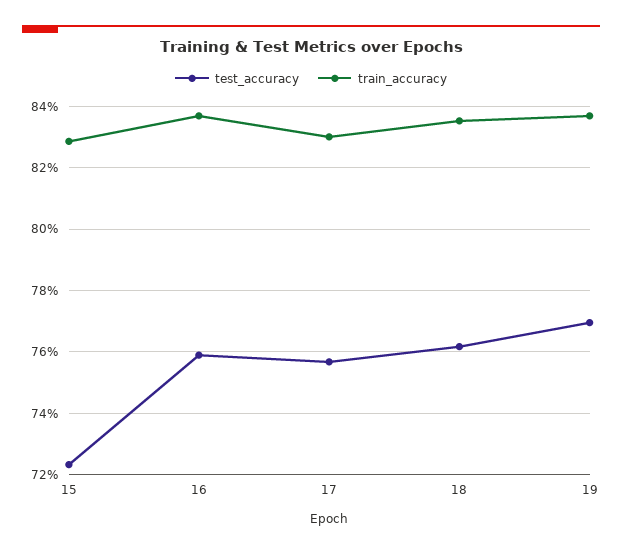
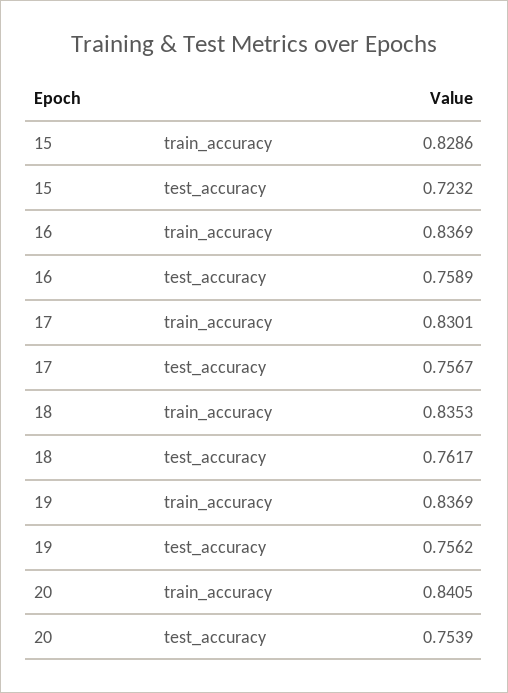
  {
    "test_accuracy": {
      "15": 0.7232,
      "16": 0.7589,
      "17": 0.7567,
      "18": 0.7617,
-     "19": 0.77
+     "19": 0.7562,
+     "20": 0.7539
    },
    "train_accuracy": {
      "15": 0.8286,
      "16": 0.8369,
      "17": 0.8301,
      "18": 0.8353,
-     "19": 0.8369
+     "19": 0.8369,
+     "20": 0.8405
    }
  }

